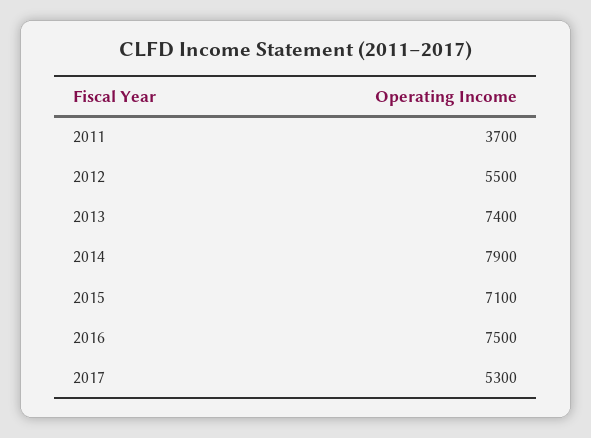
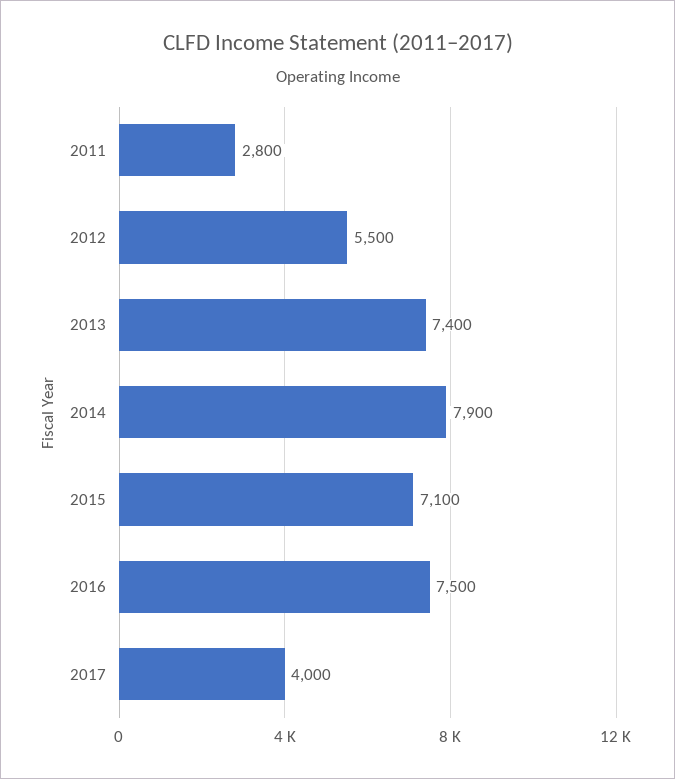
  {
-   "2011": 3700,
+   "2011": 2800,
    "2012": 5500,
    "2013": 7400,
    "2014": 7900,
    "2015": 7100,
    "2016": 7500,
-   "2017": 5300
+   "2017": 4000
  }

